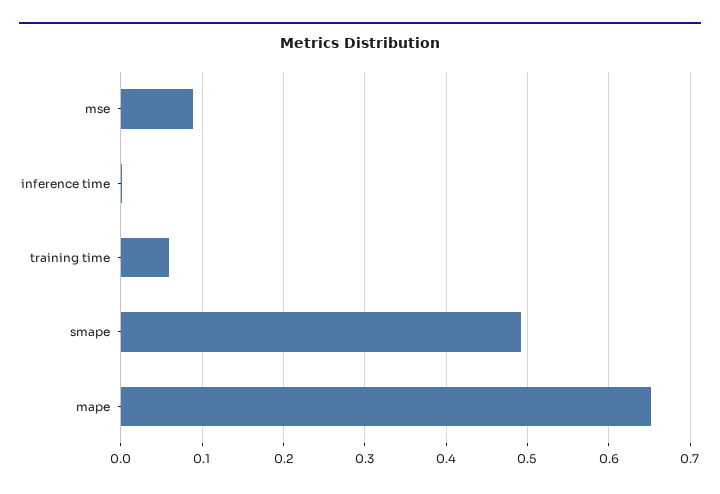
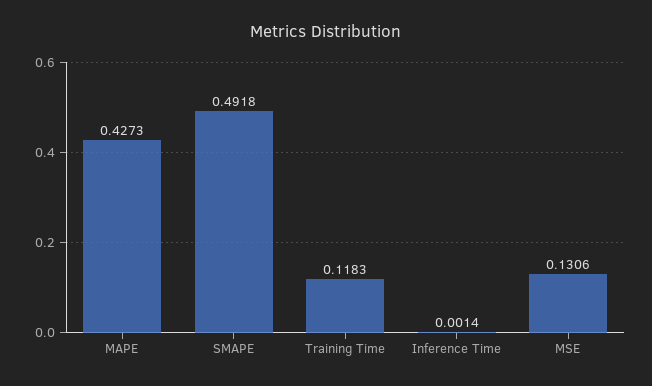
  {
-   "mse": 0.09,
+   "mse": 0.1306,
    "inference time": 0.0014,
-   "training time": 0.06,
+   "training time": 0.1183,
    "smape": 0.4918,
-   "mape": 0.65
+   "mape": 0.4273
  }

